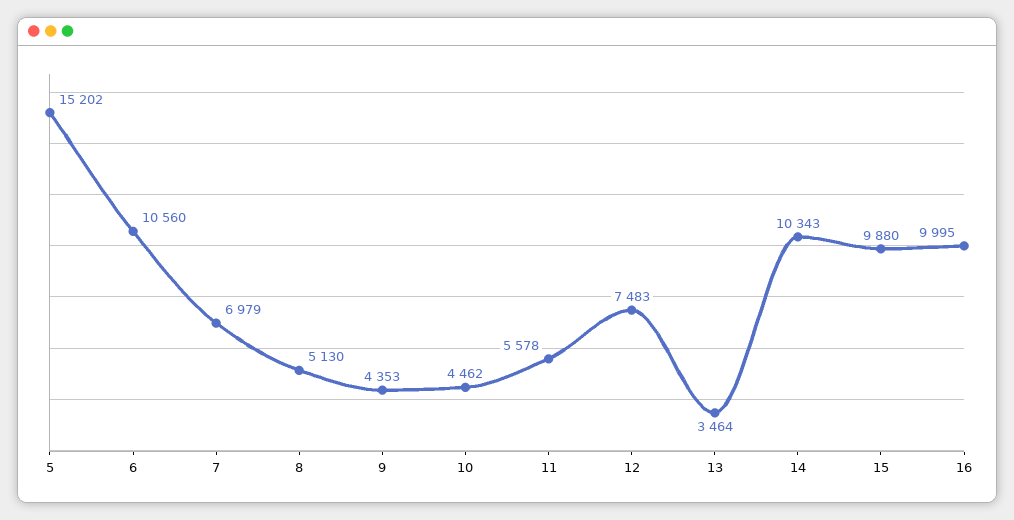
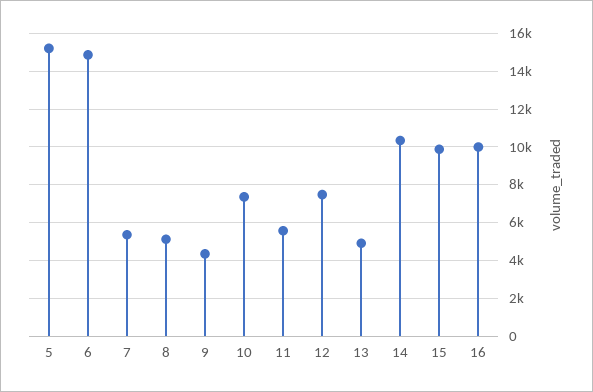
  {
    "5": 15202,
-   "6": 10560,
+   "6": 15000,
-   "7": 6979,
+   "7": 5500,
    "8": 5130,
    "9": 4353,
-   "10": 4462,
+   "10": 7500,
    "11": 5578,
    "12": 7483,
-   "13": 3464,
+   "13": 5000,
    "14": 10343,
    "15": 9880,
    "16": 9995
  }

